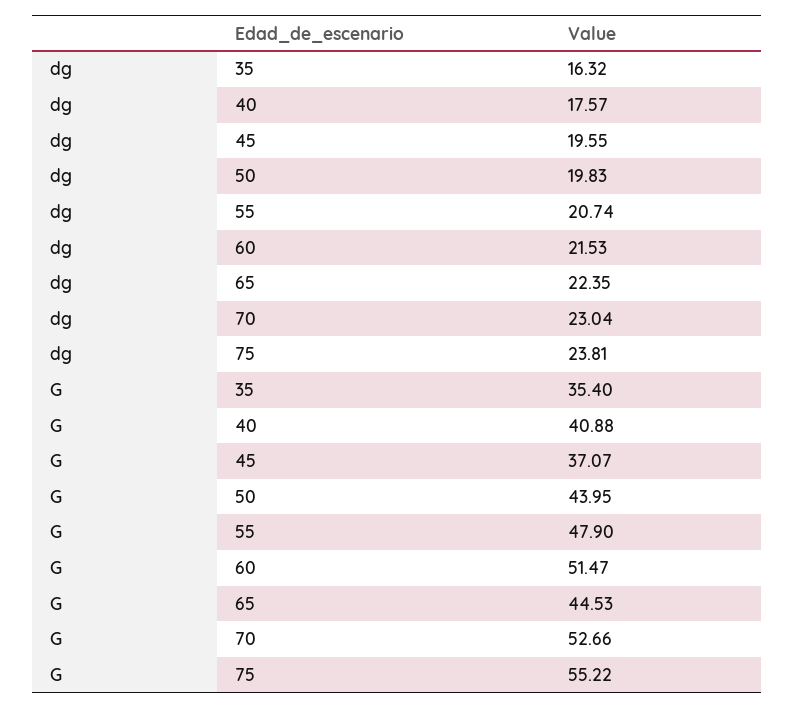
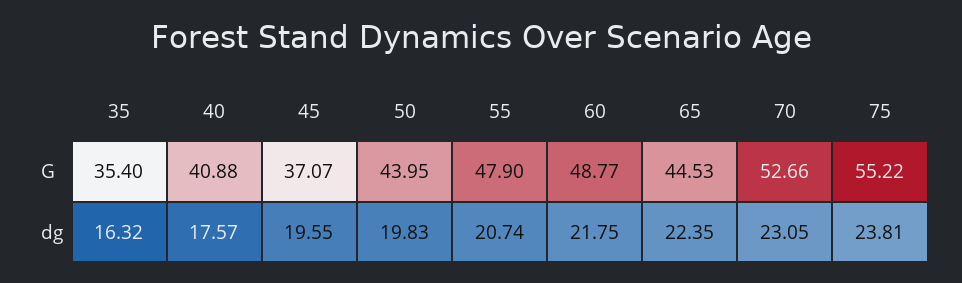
  {
    "dg": {
      "35": 16.32,
      "40": 17.57,
      "45": 19.55,
      "50": 19.83,
      "55": 20.74,
-     "60": 21.53,
+     "60": 21.75,
      "65": 22.35,
-     "70": 23.04,
+     "70": 23.05,
      "75": 23.81
    },
    "G": {
      "35": 35.4,
      "40": 40.88,
      "45": 37.07,
      "50": 43.95,
      "55": 47.9,
-     "60": 51.47,
+     "60": 48.77,
      "65": 44.53,
      "70": 52.66,
      "75": 55.22
    }
  }

